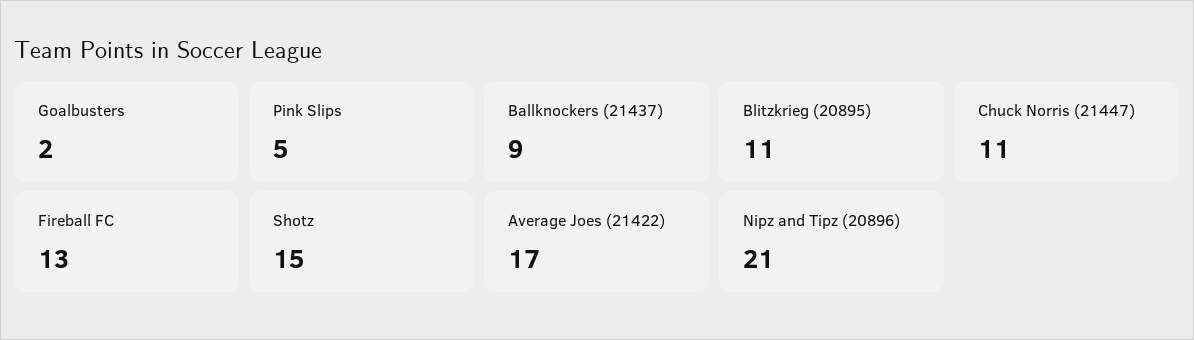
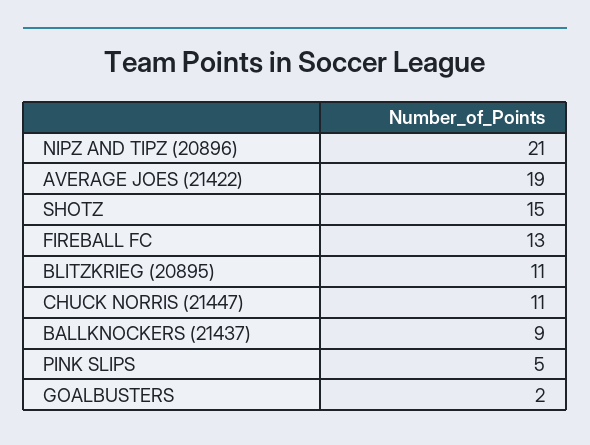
  {
    "Goalbusters": 2,
    "Pink Slips": 5,
    "Ballknockers (21437)": 9,
    "Blitzkrieg (20895)": 11,
    "Chuck Norris (21447)": 11,
    "Fireball FC": 13,
    "Shotz": 15,
-   "Average Joes (21422)": 17,
+   "Average Joes (21422)": 19,
    "Nipz and Tipz (20896)": 21
  }

